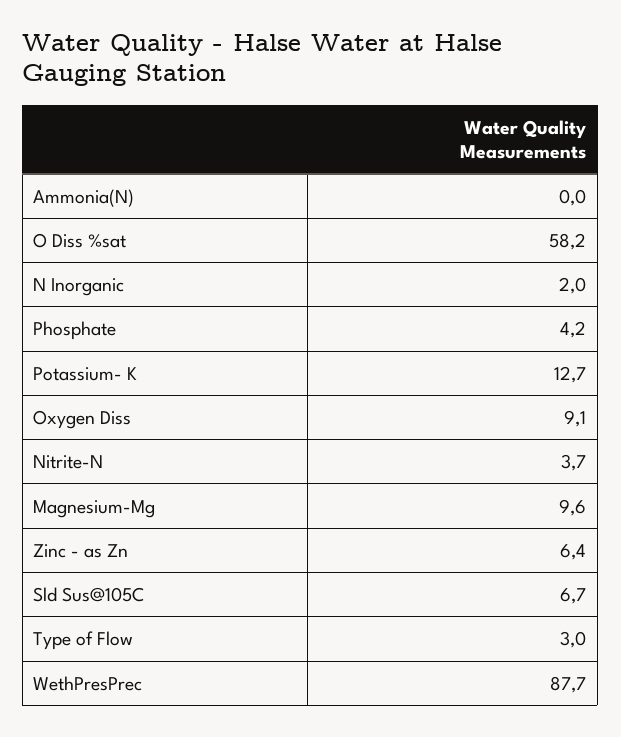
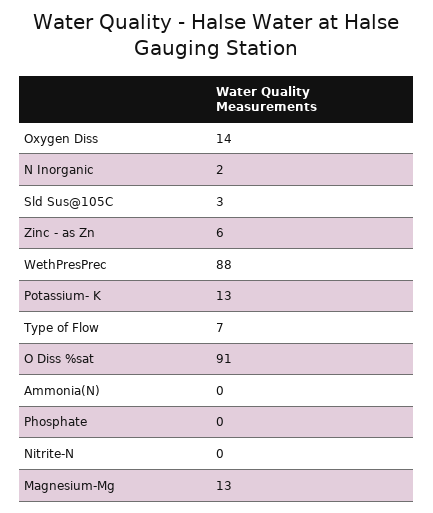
  {
    "Ammonia(N)": 0,
-   "O Diss %sat": 58.2,
+   "O Diss %sat": 91,
    "N Inorganic": 2,
-   "Phosphate": 4.2,
+   "Phosphate": 0,
    "Potassium- K": 12.7,
-   "Oxygen Diss": 9.1,
+   "Oxygen Diss": 14,
-   "Nitrite-N": 3.7,
+   "Nitrite-N": 0,
-   "Magnesium-Mg": 9.6,
+   "Magnesium-Mg": 13,
    "Zinc - as Zn": 6.4,
-   "Sld Sus@105C": 6.7,
+   "Sld Sus@105C": 3,
-   "Type of Flow": 3,
+   "Type of Flow": 7,
    "WethPresPrec": 87.7
  }

